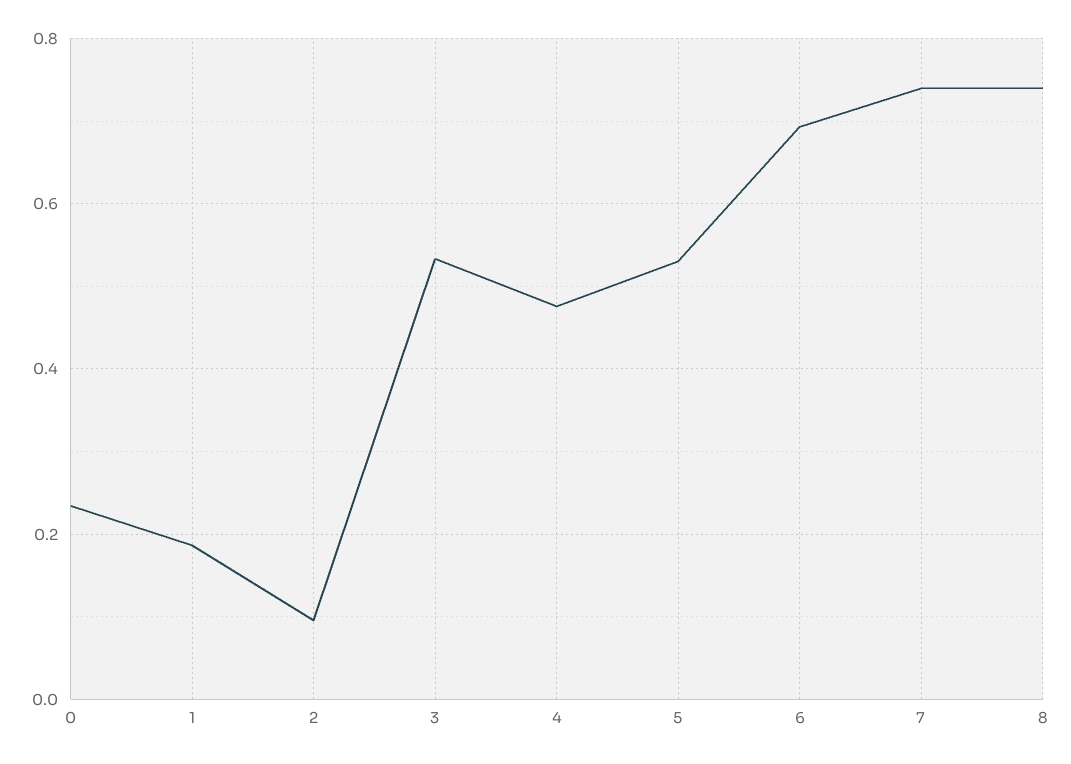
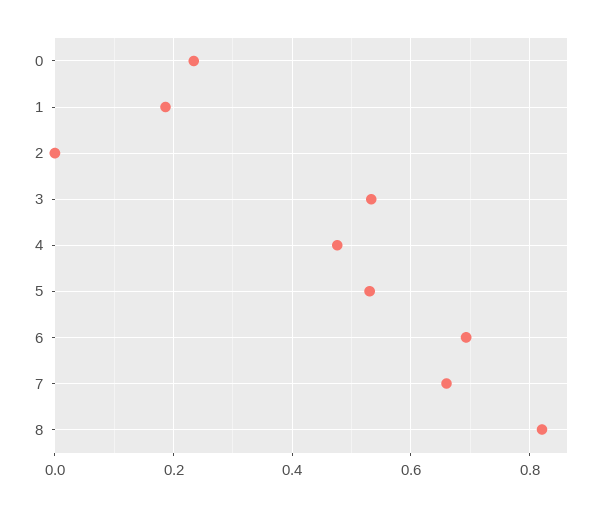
  {
    "0": 0.24,
    "1": 0.18,
-   "2": 0.1,
+   "2": 0,
    "3": 0.54,
    "4": 0.48,
    "5": 0.54,
    "6": 0.7,
-   "7": 0.74,
+   "7": 0.66,
-   "8": 0.74
+   "8": 0.82
  }

